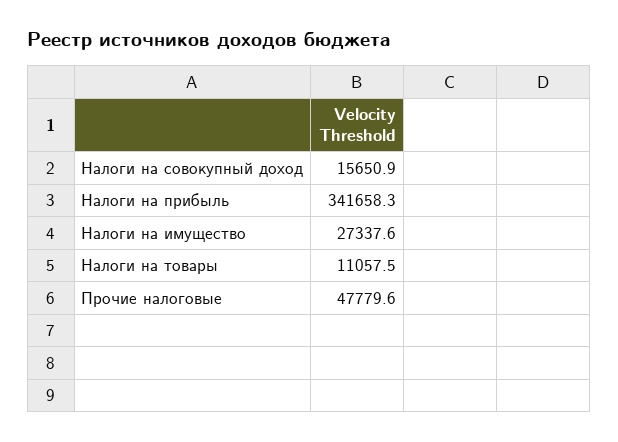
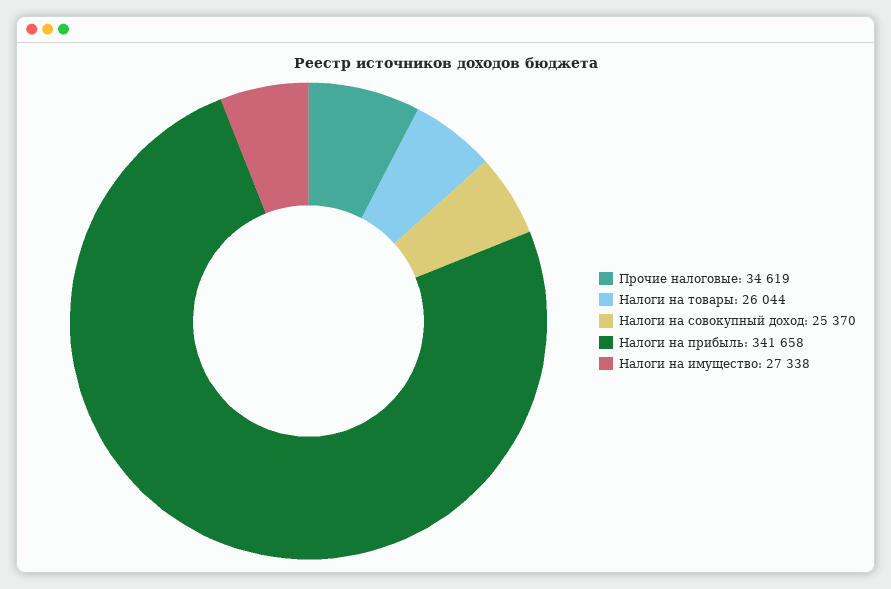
  {
-   "Налоги на совокупный доход": 15650.9,
+   "Налоги на совокупный доход": 25370,
    "Налоги на прибыль": 341658.3,
    "Налоги на имущество": 27337.6,
-   "Налоги на товары": 11057.5,
+   "Налоги на товары": 26044,
-   "Прочие налоговые": 47779.6
+   "Прочие налоговые": 34619
  }

